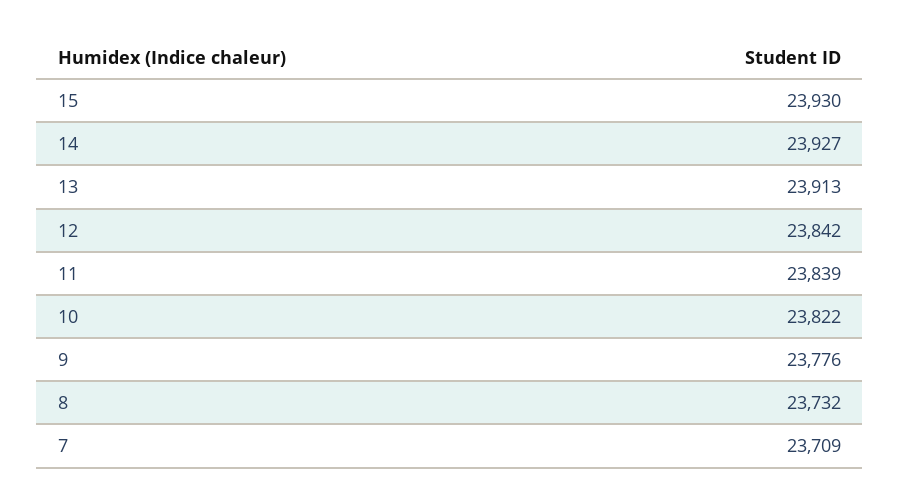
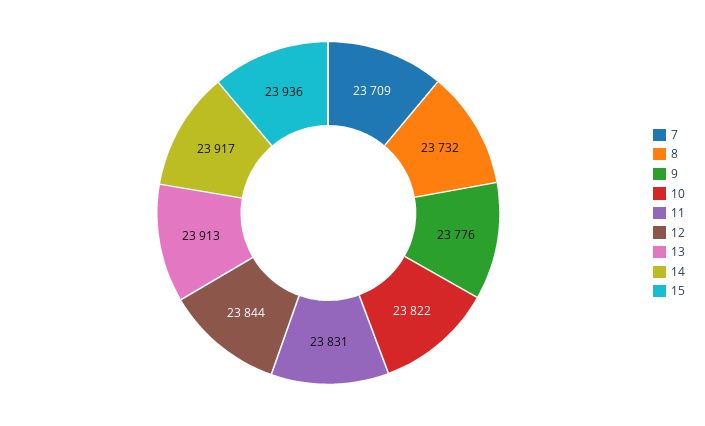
  {
-   "15": 23930,
+   "15": 23936,
-   "14": 23927,
+   "14": 23917,
    "13": 23913,
-   "12": 23842,
+   "12": 23844,
-   "11": 23839,
+   "11": 23831,
    "10": 23822,
    "9": 23776,
    "8": 23732,
    "7": 23709
  }

